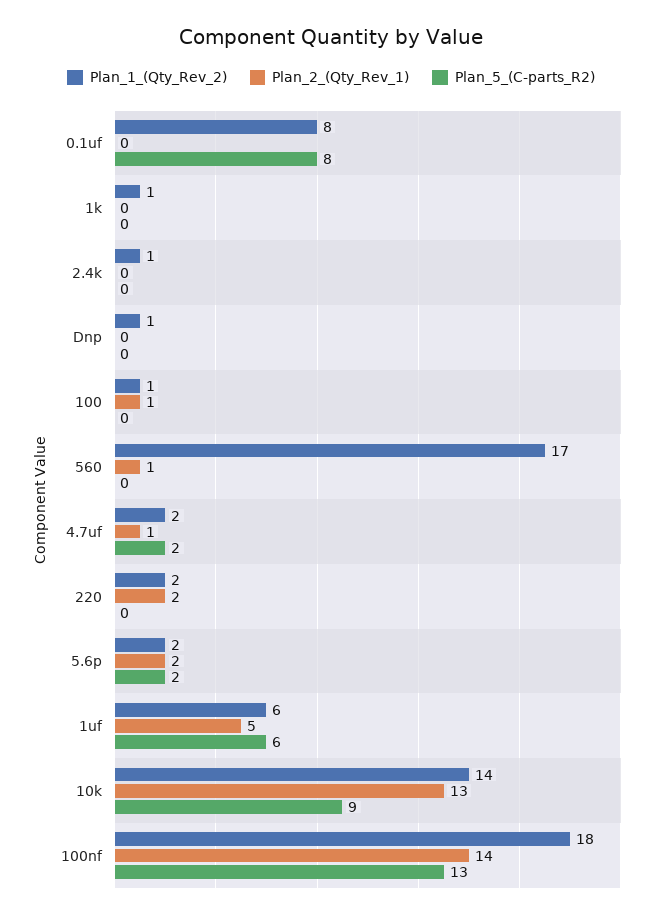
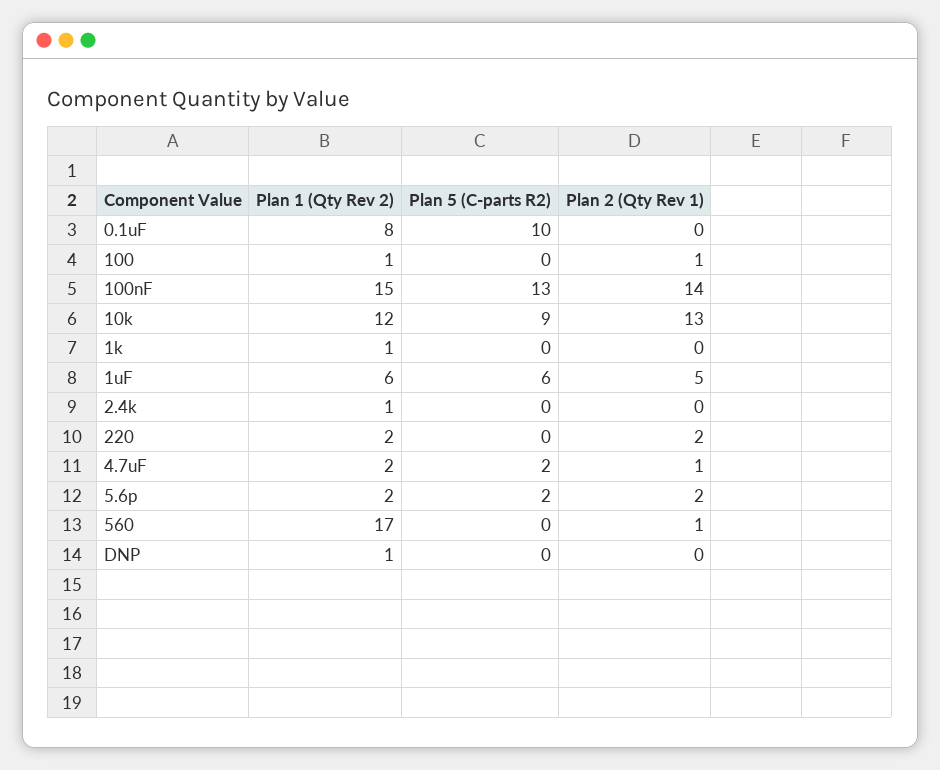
  {
    "Plan_1_(Qty_Rev_2)": {
      "0.1uf": 8,
      "1k": 1,
      "2.4k": 1,
      "Dnp": 1,
      "100": 1,
      "560": 17,
      "4.7uf": 2,
      "220": 2,
      "5.6p": 2,
      "1uf": 6,
-     "10k": 14,
+     "10k": 12,
-     "100nf": 18
+     "100nf": 15
    },
    "Plan_2_(Qty_Rev_1)": {
      "0.1uf": 0,
      "1k": 0,
      "2.4k": 0,
      "Dnp": 0,
      "100": 1,
      "560": 1,
      "4.7uf": 1,
      "220": 2,
      "5.6p": 2,
      "1uf": 5,
      "10k": 13,
      "100nf": 14
    },
    "Plan_5_(C-parts_R2)": {
-     "0.1uf": 8,
+     "0.1uf": 10,
      "1k": 0,
      "2.4k": 0,
      "Dnp": 0,
      "100": 0,
      "560": 0,
      "4.7uf": 2,
      "220": 0,
      "5.6p": 2,
      "1uf": 6,
      "10k": 9,
      "100nf": 13
    }
  }

